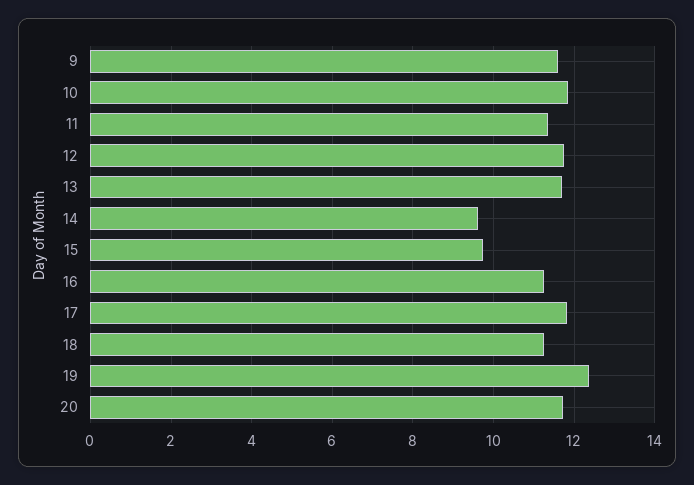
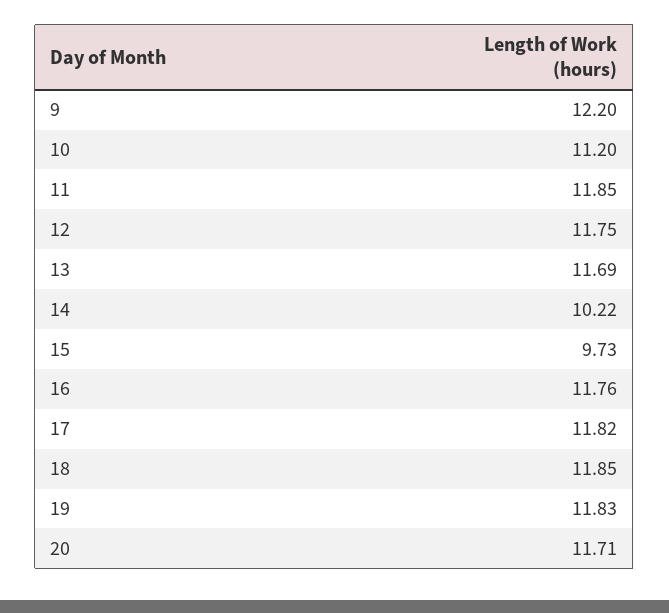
  {
-   "9": 11.6,
+   "9": 12.2,
-   "10": 11.8,
+   "10": 11.2,
-   "11": 11.4,
+   "11": 11.85,
    "12": 11.75,
    "13": 11.69,
-   "14": 9.6,
+   "14": 10.22,
    "15": 9.73,
-   "16": 11.2,
+   "16": 11.76,
    "17": 11.82,
-   "18": 11.2,
+   "18": 11.85,
-   "19": 12.4,
+   "19": 11.83,
    "20": 11.71
  }

